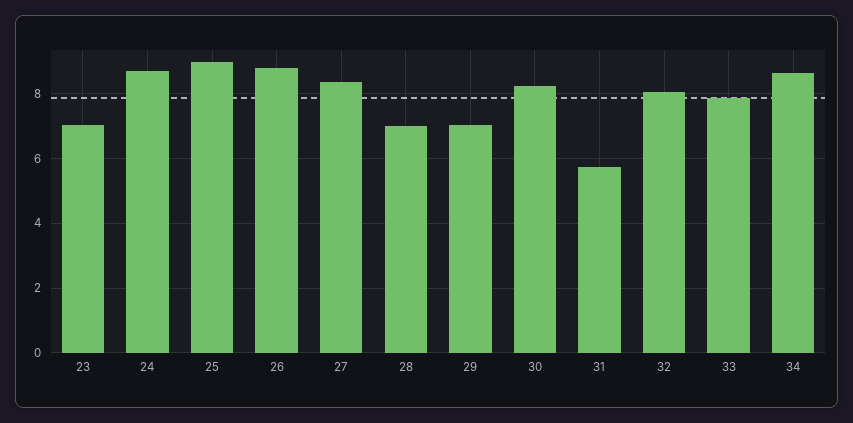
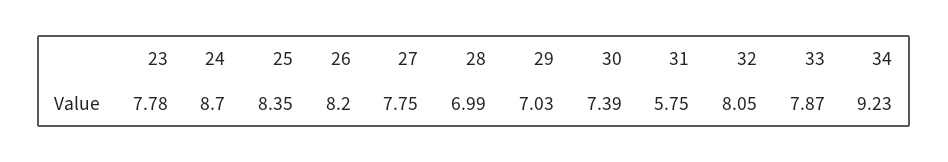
  {
-   "23": 7,
+   "23": 7.78,
    "24": 8.7,
-   "25": 9,
+   "25": 8.35,
-   "26": 8.8,
+   "26": 8.2,
-   "27": 8.4,
+   "27": 7.75,
    "28": 6.99,
    "29": 7.03,
-   "30": 8.2,
+   "30": 7.39,
    "31": 5.75,
    "32": 8.05,
    "33": 7.87,
-   "34": 8.6
+   "34": 9.23
  }

